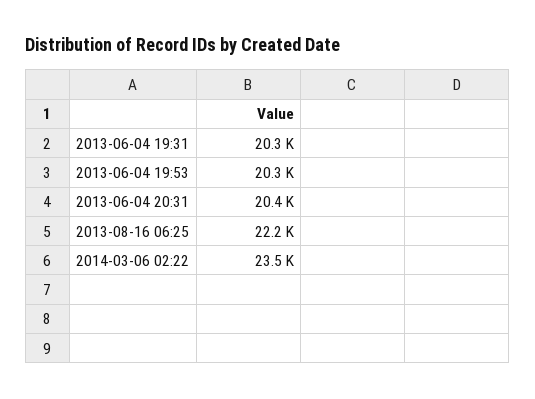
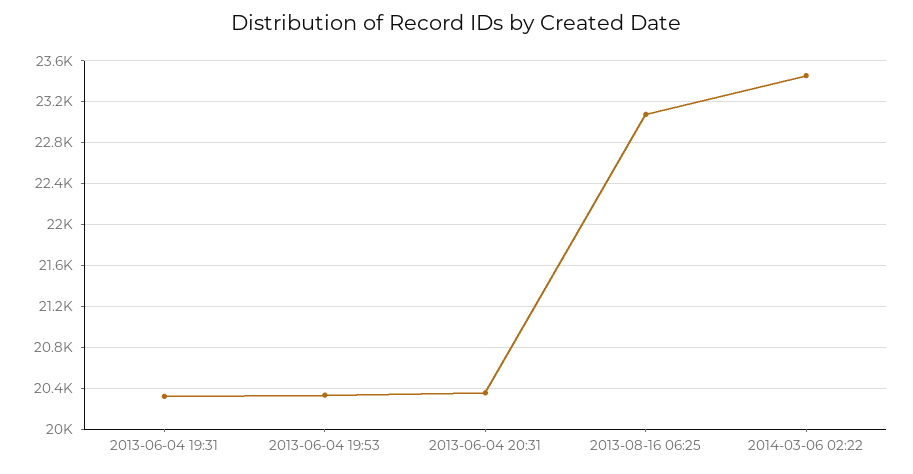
  {
    "2013-06-04 19:31": 20300,
    "2013-06-04 19:53": 20300,
    "2013-06-04 20:31": 20400,
-   "2013-08-16 06:25": 22200,
+   "2013-08-16 06:25": 23100,
    "2014-03-06 02:22": 23500
  }

